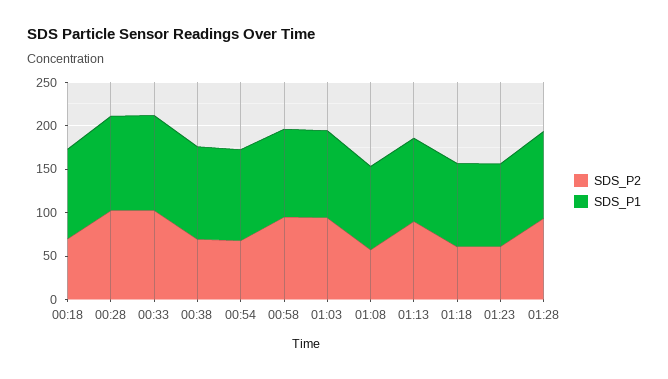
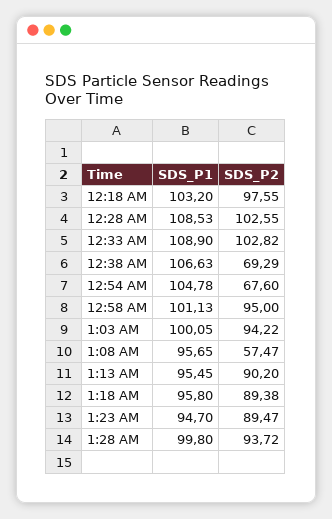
  {
    "SDS_P2": {
-     "00:18": 70,
+     "00:18": 97.55,
      "00:28": 102.55,
      "00:33": 102.82,
      "00:38": 69.29,
      "00:54": 67.6,
      "00:58": 95,
      "01:03": 94.22,
      "01:08": 57.47,
      "01:13": 90.2,
-     "01:18": 60,
+     "01:18": 89.38,
-     "01:23": 60,
+     "01:23": 89.47,
      "01:28": 93.72
    },
    "SDS_P1": {
      "00:18": 103.2,
      "00:28": 108.53,
      "00:33": 108.9,
      "00:38": 106.63,
      "00:54": 104.78,
      "00:58": 101.13,
      "01:03": 100.05,
      "01:08": 95.65,
      "01:13": 95.45,
      "01:18": 95.8,
      "01:23": 94.7,
      "01:28": 99.8
    }
  }

